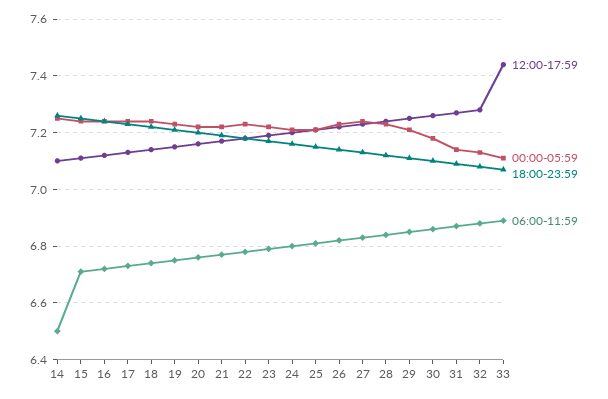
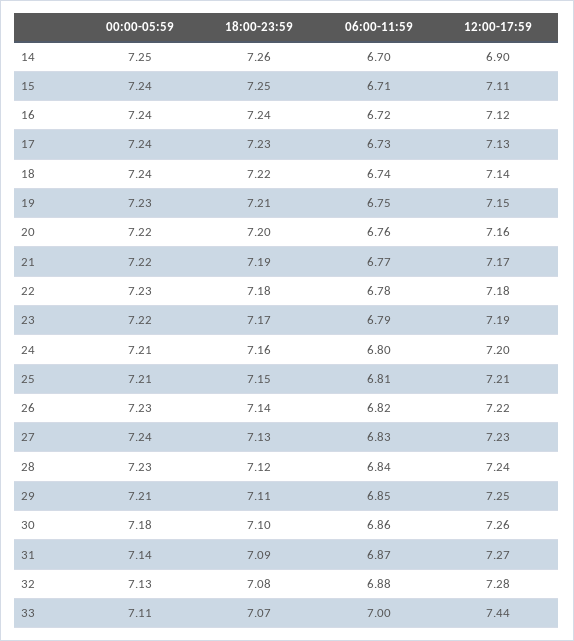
  {
    "12:00-17:59": {
-     "14": 7.1,
+     "14": 6.9,
      "15": 7.11,
      "16": 7.12,
      "17": 7.13,
      "18": 7.14,
      "19": 7.15,
      "20": 7.16,
      "21": 7.17,
      "22": 7.18,
      "23": 7.19,
      "24": 7.2,
      "25": 7.21,
      "26": 7.22,
      "27": 7.23,
      "28": 7.24,
      "29": 7.25,
      "30": 7.26,
      "31": 7.27,
      "32": 7.28,
      "33": 7.44
    },
    "00:00-05:59": {
      "14": 7.25,
      "15": 7.24,
      "16": 7.24,
      "17": 7.24,
      "18": 7.24,
      "19": 7.23,
      "20": 7.22,
      "21": 7.22,
      "22": 7.23,
      "23": 7.22,
      "24": 7.21,
      "25": 7.21,
      "26": 7.23,
      "27": 7.24,
      "28": 7.23,
      "29": 7.21,
      "30": 7.18,
      "31": 7.14,
      "32": 7.13,
      "33": 7.11
    },
    "18:00-23:59": {
      "14": 7.26,
      "15": 7.25,
      "16": 7.24,
      "17": 7.23,
      "18": 7.22,
      "19": 7.21,
      "20": 7.2,
      "21": 7.19,
      "22": 7.18,
      "23": 7.17,
      "24": 7.16,
      "25": 7.15,
      "26": 7.14,
      "27": 7.13,
      "28": 7.12,
      "29": 7.11,
      "30": 7.1,
      "31": 7.09,
      "32": 7.08,
      "33": 7.07
    },
    "06:00-11:59": {
-     "14": 6.5,
+     "14": 6.7,
      "15": 6.71,
      "16": 6.72,
      "17": 6.73,
      "18": 6.74,
      "19": 6.75,
      "20": 6.76,
      "21": 6.77,
      "22": 6.78,
      "23": 6.79,
      "24": 6.8,
      "25": 6.81,
      "26": 6.82,
      "27": 6.83,
      "28": 6.84,
      "29": 6.85,
      "30": 6.86,
      "31": 6.87,
      "32": 6.88,
-     "33": 6.9
+     "33": 7
    }
  }

